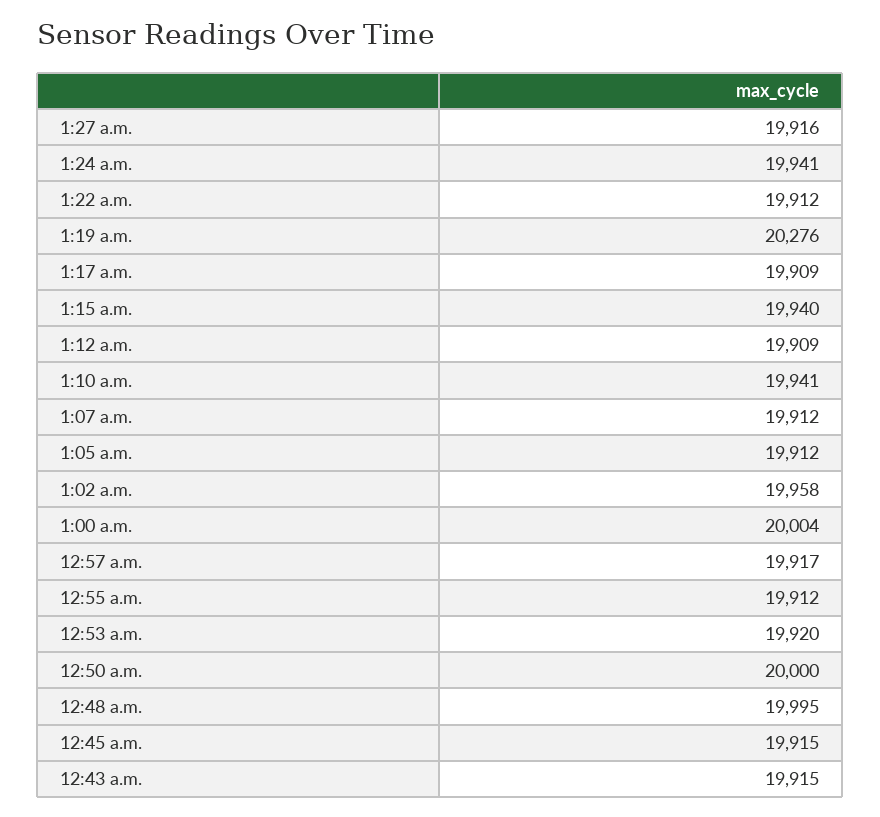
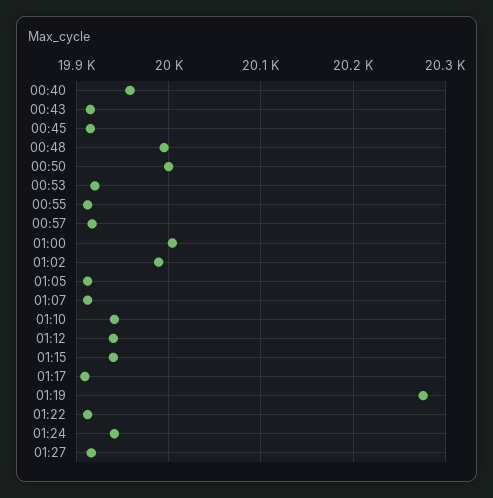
  {
    "1:27 a.m.": 19916,
    "1:24 a.m.": 19941,
    "1:22 a.m.": 19912,
    "1:19 a.m.": 20276,
    "1:17 a.m.": 19909,
    "1:15 a.m.": 19940,
-   "1:12 a.m.": 19909,
+   "1:12 a.m.": 19940,
    "1:10 a.m.": 19941,
    "1:07 a.m.": 19912,
    "1:05 a.m.": 19912,
-   "1:02 a.m.": 19958,
+   "1:02 a.m.": 19990,
    "1:00 a.m.": 20004,
    "12:57 a.m.": 19917,
    "12:55 a.m.": 19912,
    "12:53 a.m.": 19920,
    "12:50 a.m.": 20000,
    "12:48 a.m.": 19995,
    "12:45 a.m.": 19915,
-   "12:43 a.m.": 19915
+   "12:43 a.m.": 19915,
+   "00:40": 19960
  }

